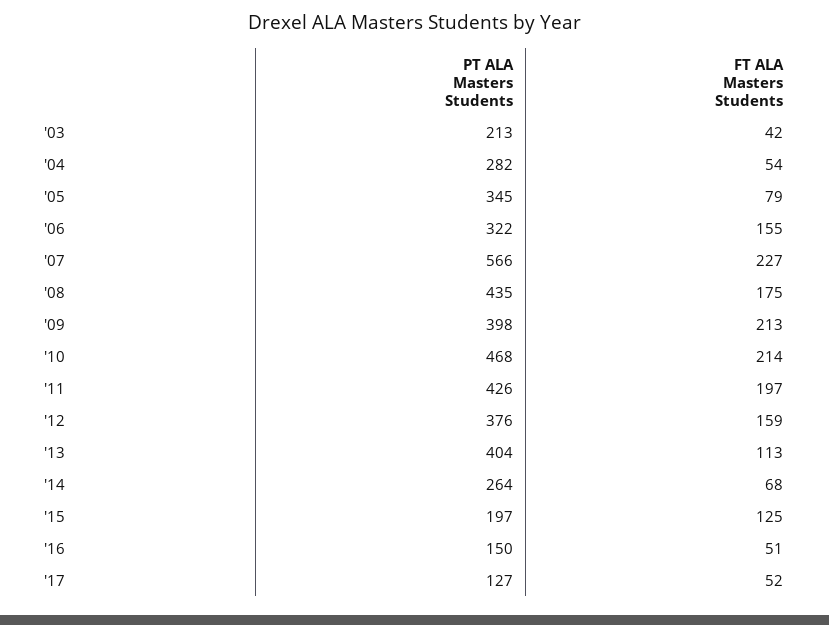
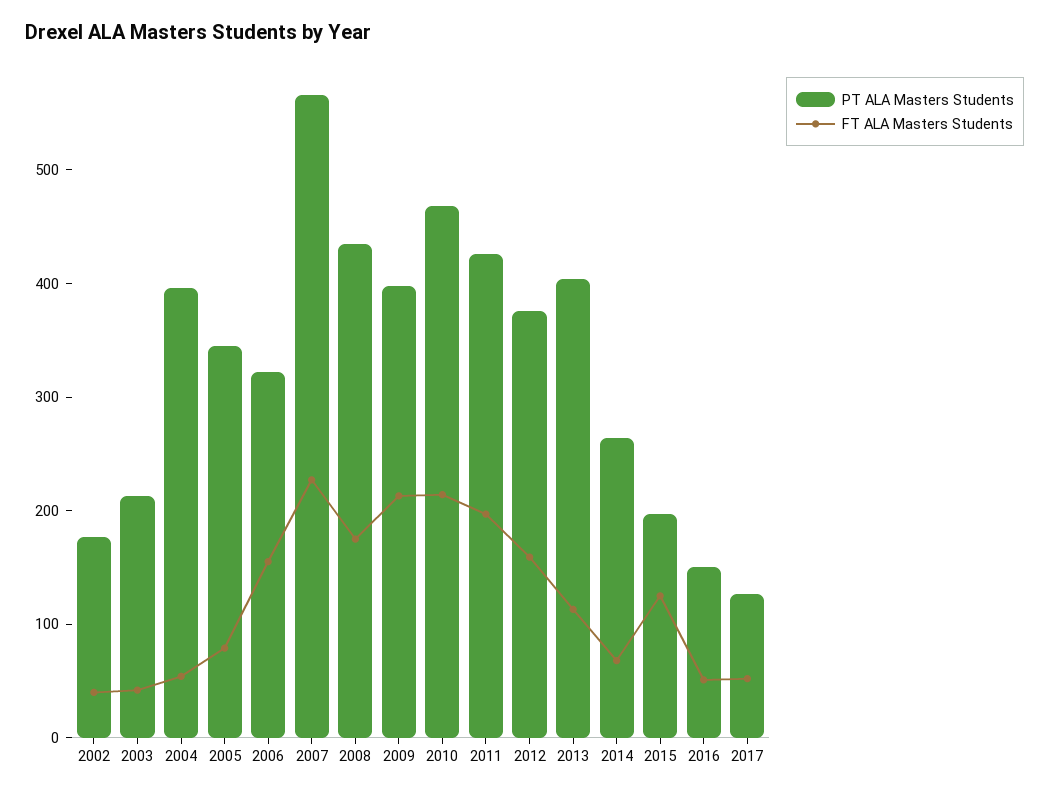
  {
    "PT ALA Masters Students": {
      "'03": 213,
-     "'04": 282,
+     "'04": 400,
      "'05": 345,
      "'06": 322,
      "'07": 566,
      "'08": 435,
      "'09": 398,
      "'10": 468,
      "'11": 426,
      "'12": 376,
      "'13": 404,
      "'14": 264,
      "'15": 197,
      "'16": 150,
-     "'17": 127
+     "'17": 127,
+     "2002": 180
    },
    "FT ALA Masters Students": {
      "'03": 42,
      "'04": 54,
      "'05": 79,
      "'06": 155,
      "'07": 227,
      "'08": 175,
      "'09": 213,
      "'10": 214,
      "'11": 197,
      "'12": 159,
      "'13": 113,
      "'14": 68,
      "'15": 125,
      "'16": 51,
-     "'17": 52
+     "'17": 52,
+     "2002": 40
    }
  }

